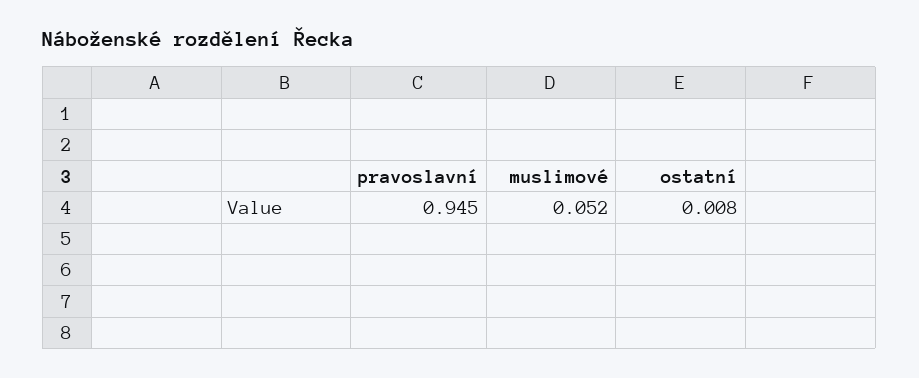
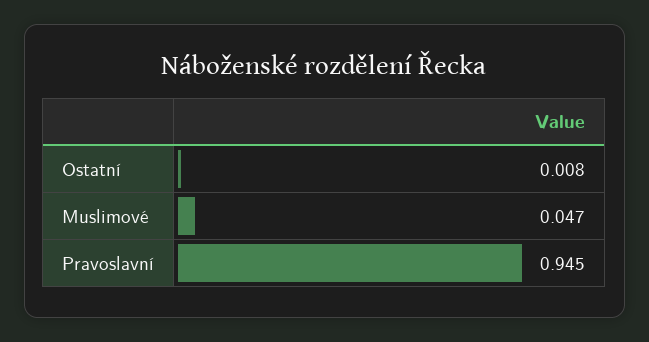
  {
    "pravoslavní": 0.945,
-   "muslimové": 0.052,
+   "muslimové": 0.047,
    "ostatní": 0.008
  }

